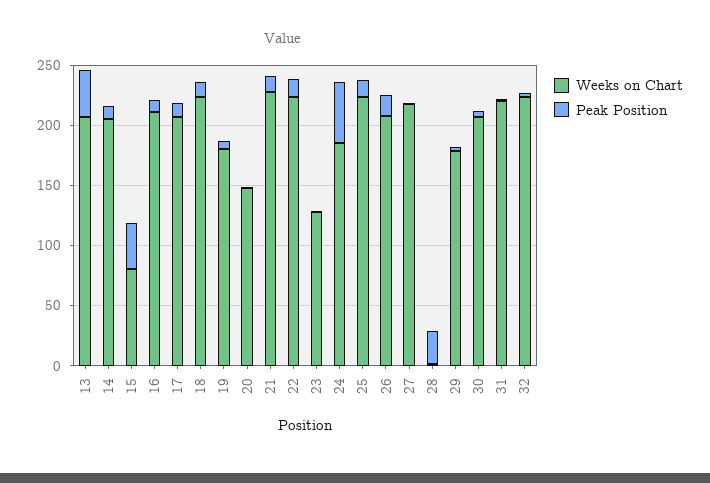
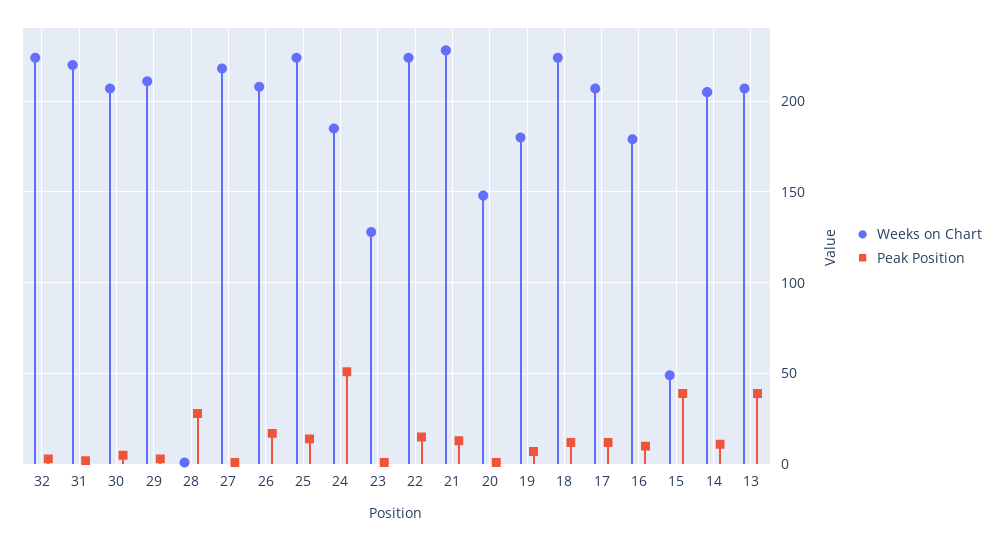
  {
    "Weeks on Chart": {
      "13": 205,
      "14": 205,
-     "15": 80,
+     "15": 50,
-     "16": 210,
+     "16": 180,
      "17": 205,
      "18": 225,
      "19": 180,
      "20": 150,
      "21": 230,
      "22": 225,
      "23": 130,
      "24": 185,
      "25": 225,
      "26": 210,
      "27": 220,
      "28": 0,
-     "29": 180,
+     "29": 210,
      "30": 205,
      "31": 220,
      "32": 225
    },
    "Peak Position": {
      "13": 40,
      "14": 10,
      "15": 40,
      "16": 10,
      "17": 10,
      "18": 10,
      "19": 5,
      "20": 0,
      "21": 15,
      "22": 15,
      "23": 0,
      "24": 50,
      "25": 15,
      "26": 15,
      "27": 0,
      "28": 30,
      "29": 5,
      "30": 5,
      "31": 0,
      "32": 5
    }
  }

